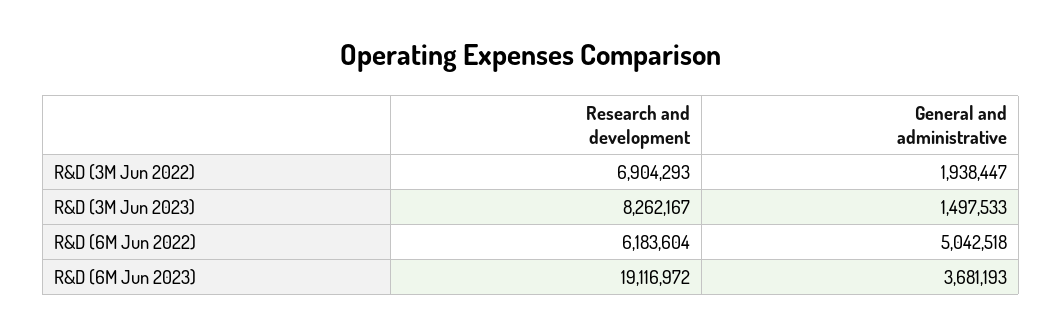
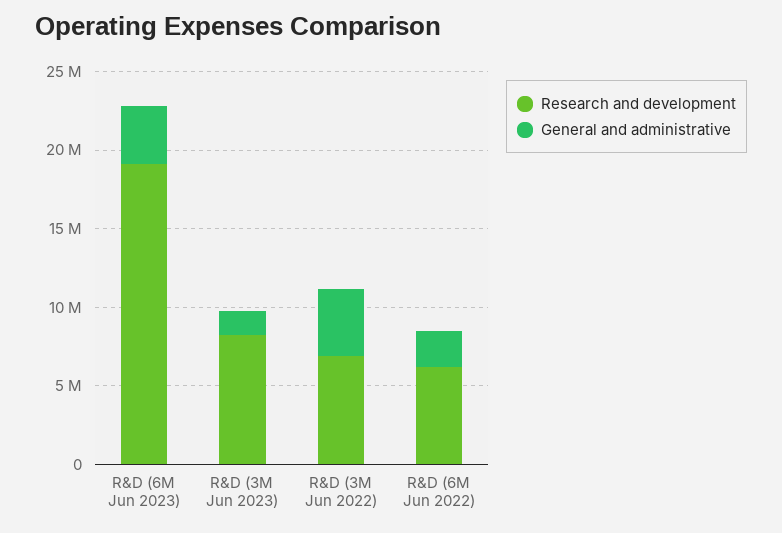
  {
    "Research and development": {
      "R&D (3M Jun 2022)": 6904293,
      "R&D (3M Jun 2023)": 8262167,
      "R&D (6M Jun 2022)": 6183604,
      "R&D (6M Jun 2023)": 19116972
    },
    "General and administrative": {
-     "R&D (3M Jun 2022)": 1938447,
+     "R&D (3M Jun 2022)": 4000000,
      "R&D (3M Jun 2023)": 1497533,
-     "R&D (6M Jun 2022)": 5042518,
+     "R&D (6M Jun 2022)": 2000000,
      "R&D (6M Jun 2023)": 3681193
    }
  }

